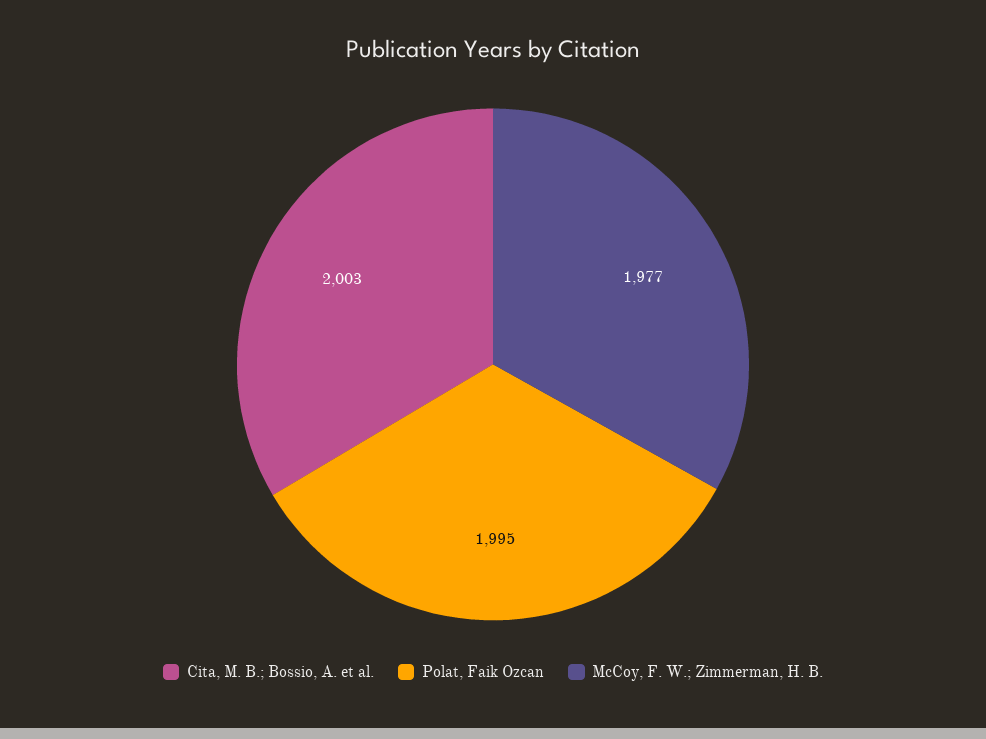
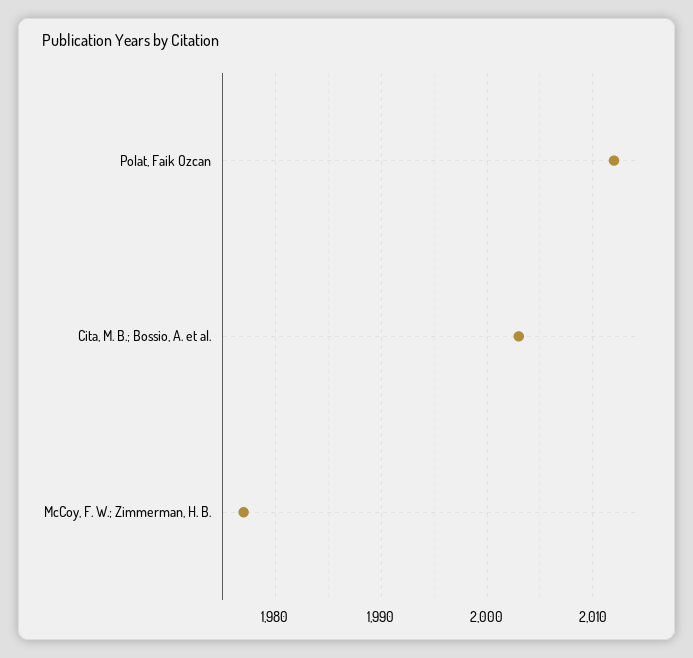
  {
    "Cita, M. B.; Bossio, A. et al.": 2003,
-   "Polat, Faik Ozcan": 1995,
+   "Polat, Faik Ozcan": 2012,
    "McCoy, F. W.; Zimmerman, H. B.": 1977
  }

